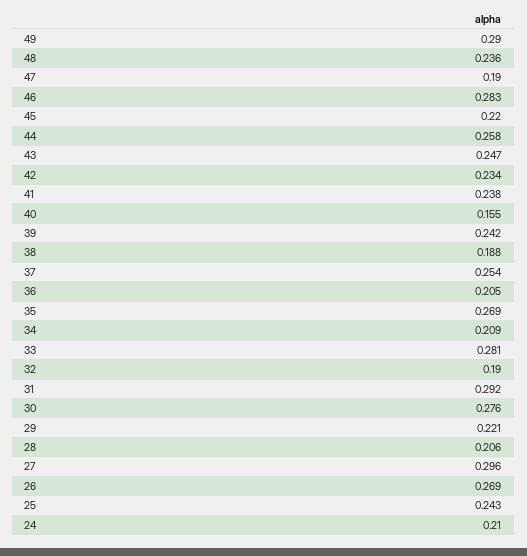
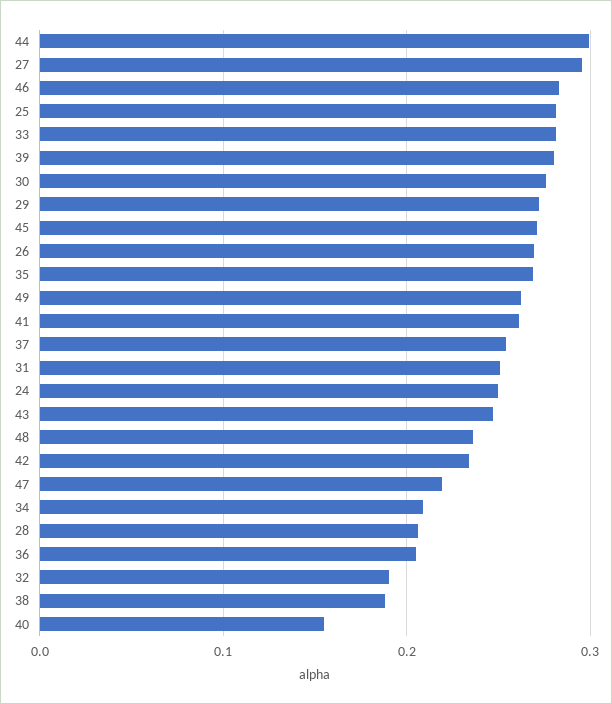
  {
-   "49": 0.29,
+   "49": 0.26,
    "48": 0.236,
-   "47": 0.19,
+   "47": 0.22,
    "46": 0.283,
-   "45": 0.22,
+   "45": 0.27,
-   "44": 0.258,
+   "44": 0.3,
    "43": 0.247,
    "42": 0.234,
-   "41": 0.238,
+   "41": 0.26,
    "40": 0.155,
-   "39": 0.242,
+   "39": 0.28,
    "38": 0.188,
    "37": 0.254,
    "36": 0.205,
    "35": 0.269,
    "34": 0.209,
    "33": 0.281,
    "32": 0.19,
-   "31": 0.292,
+   "31": 0.25,
    "30": 0.276,
-   "29": 0.221,
+   "29": 0.27,
    "28": 0.206,
    "27": 0.296,
    "26": 0.269,
-   "25": 0.243,
+   "25": 0.28,
-   "24": 0.21
+   "24": 0.25
  }

